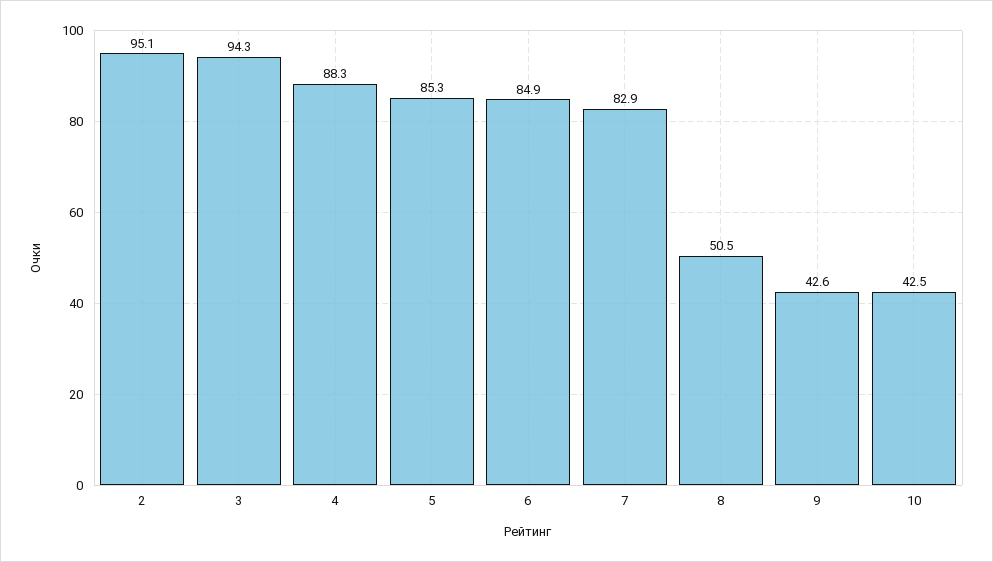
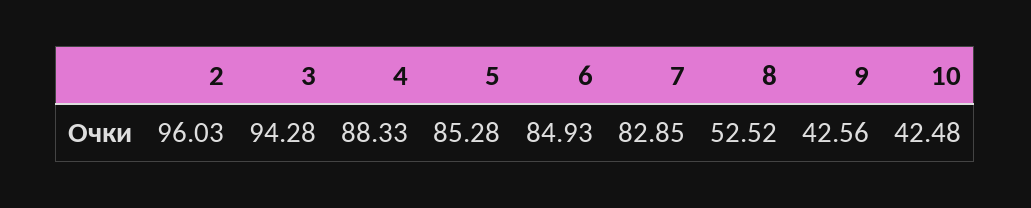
  {
-   "2": 95.1,
+   "2": 96.03,
    "3": 94.28,
    "4": 88.33,
    "5": 85.28,
    "6": 84.93,
    "7": 82.85,
-   "8": 50.5,
+   "8": 52.52,
    "9": 42.56,
    "10": 42.48
  }

